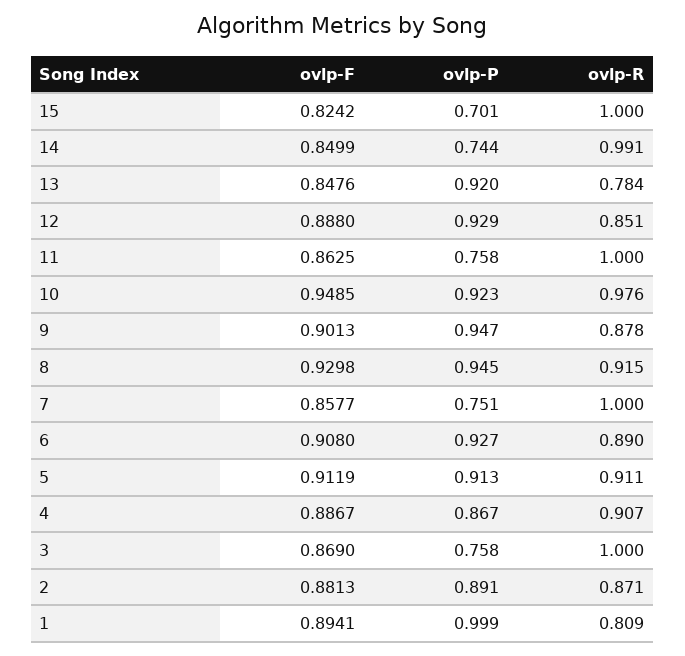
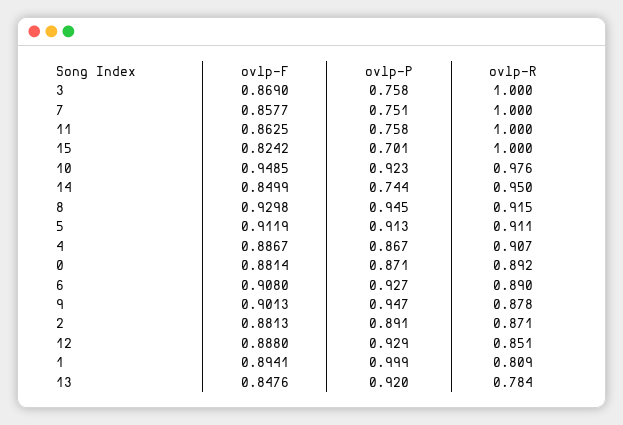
  {
    "ovlp-F": {
      "15": 0.8242,
      "14": 0.8499,
      "13": 0.8476,
      "12": 0.888,
      "11": 0.8625,
      "10": 0.9485,
      "9": 0.9013,
      "8": 0.9298,
      "7": 0.8577,
      "6": 0.908,
      "5": 0.9119,
      "4": 0.8867,
      "3": 0.869,
      "2": 0.8813,
-     "1": 0.8941
+     "1": 0.8941,
+     "0": 0.8814
    },
    "ovlp-P": {
      "15": 0.701,
      "14": 0.744,
      "13": 0.92,
      "12": 0.929,
      "11": 0.758,
      "10": 0.923,
      "9": 0.947,
      "8": 0.945,
      "7": 0.751,
      "6": 0.927,
      "5": 0.913,
      "4": 0.867,
      "3": 0.758,
      "2": 0.891,
-     "1": 0.999
+     "1": 0.999,
+     "0": 0.871
    },
    "ovlp-R": {
      "15": 1,
-     "14": 0.991,
+     "14": 0.95,
      "13": 0.784,
      "12": 0.851,
      "11": 1,
      "10": 0.976,
      "9": 0.878,
      "8": 0.915,
      "7": 1,
      "6": 0.89,
      "5": 0.911,
      "4": 0.907,
      "3": 1,
      "2": 0.871,
-     "1": 0.809
+     "1": 0.809,
+     "0": 0.892
    }
  }

